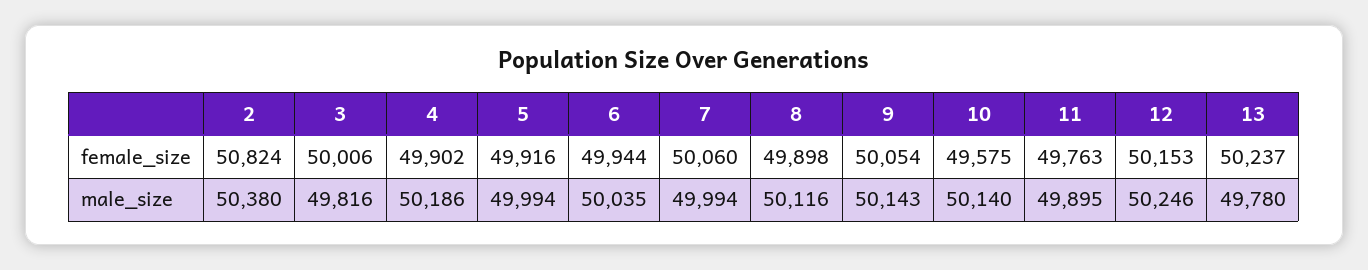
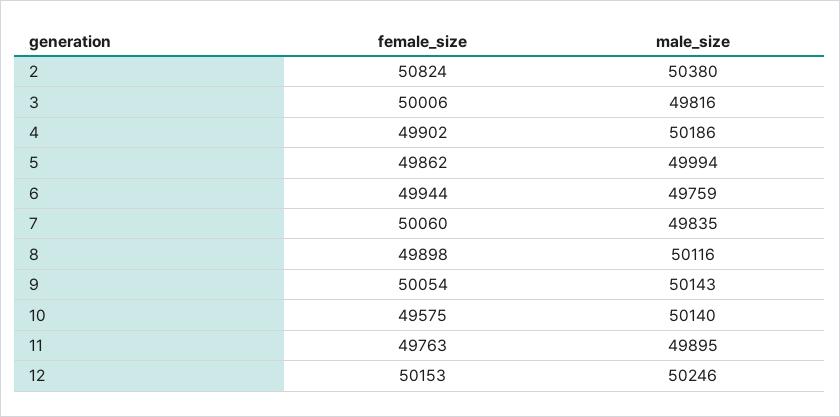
  {
    "2": {
      "female_size": 50824,
      "male_size": 50380
    },
    "3": {
      "female_size": 50006,
      "male_size": 49816
    },
    "4": {
      "female_size": 49902,
      "male_size": 50186
    },
    "5": {
-     "female_size": 49916,
+     "female_size": 49862,
      "male_size": 49994
    },
    "6": {
      "female_size": 49944,
-     "male_size": 50035
+     "male_size": 49759
    },
    "7": {
      "female_size": 50060,
-     "male_size": 49994
+     "male_size": 49835
    },
    "8": {
      "female_size": 49898,
      "male_size": 50116
    },
    "9": {
      "female_size": 50054,
      "male_size": 50143
    },
    "10": {
      "female_size": 49575,
      "male_size": 50140
    },
    "11": {
      "female_size": 49763,
      "male_size": 49895
    },
    "12": {
      "female_size": 50153,
      "male_size": 50246
-   },
+   }
-   "13": {
-     "female_size": 50237,
-     "male_size": 49780
-   }
  }

